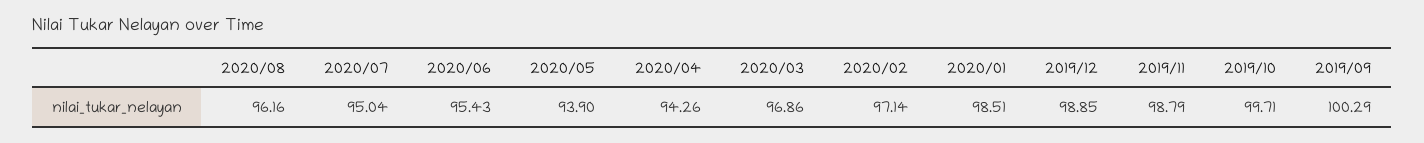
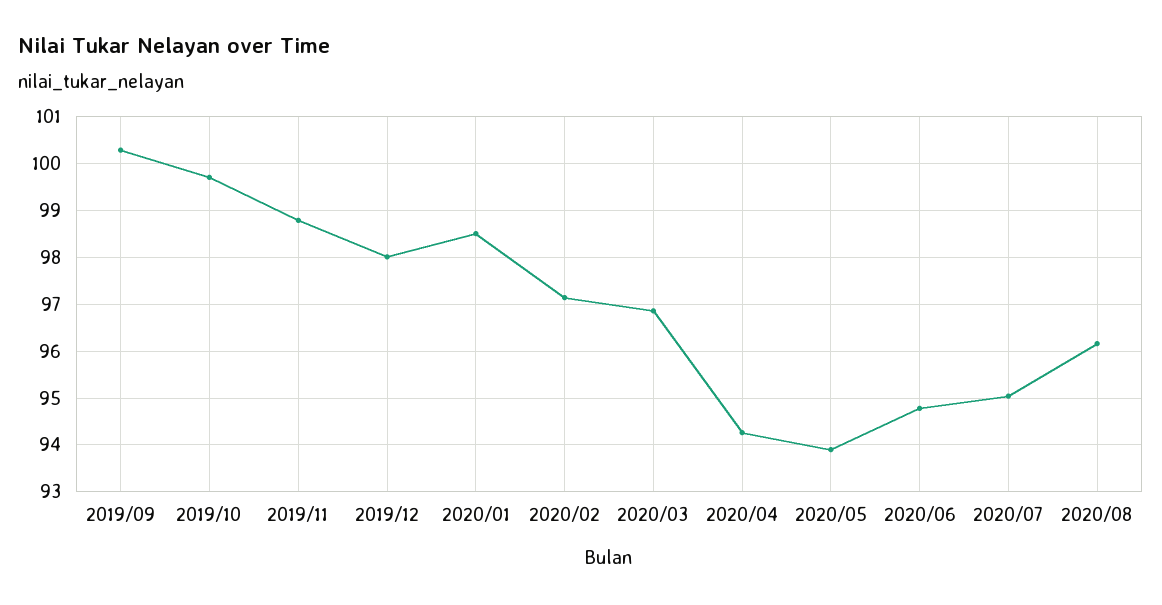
  {
    "2020/08": 96.16,
    "2020/07": 95.04,
-   "2020/06": 95.43,
+   "2020/06": 94.8,
    "2020/05": 93.9,
    "2020/04": 94.26,
    "2020/03": 96.86,
    "2020/02": 97.14,
    "2020/01": 98.51,
-   "2019/12": 98.85,
+   "2019/12": 98,
    "2019/11": 98.79,
    "2019/10": 99.71,
    "2019/09": 100.29
  }

